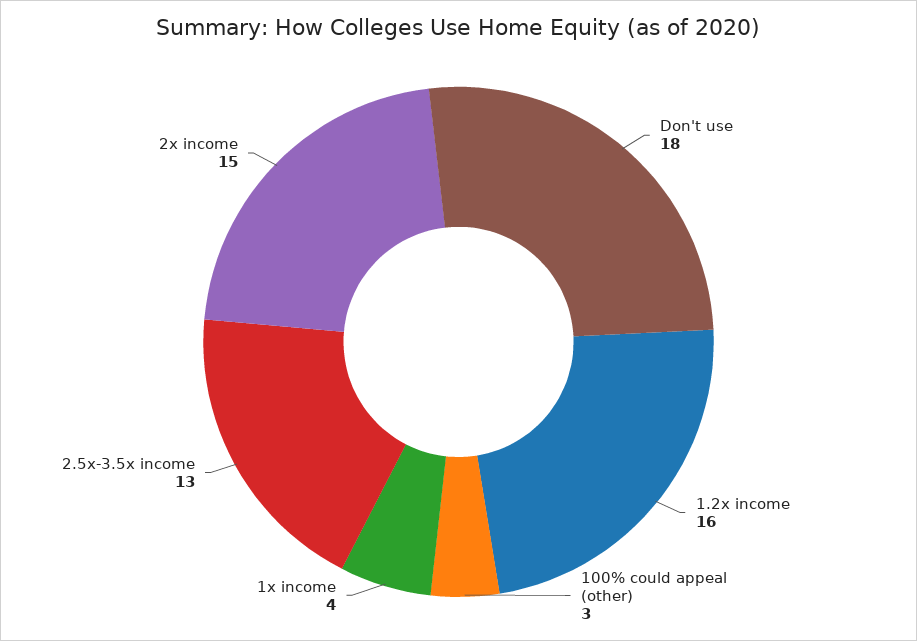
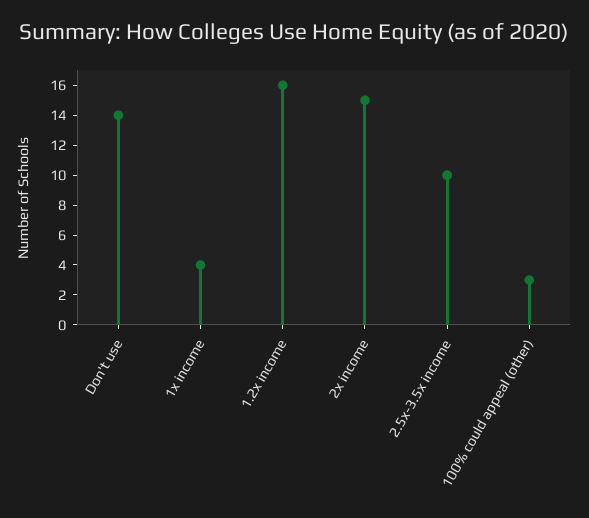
  {
-   "Don't use": 18,
+   "Don't use": 14,
    "1.2x income": 16,
    "100% could appeal (other)": 3,
    "1x income": 4,
-   "2.5x-3.5x income": 13,
+   "2.5x-3.5x income": 10,
    "2x income": 15
  }

